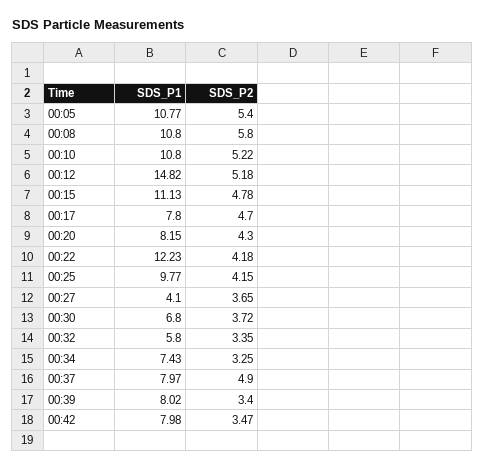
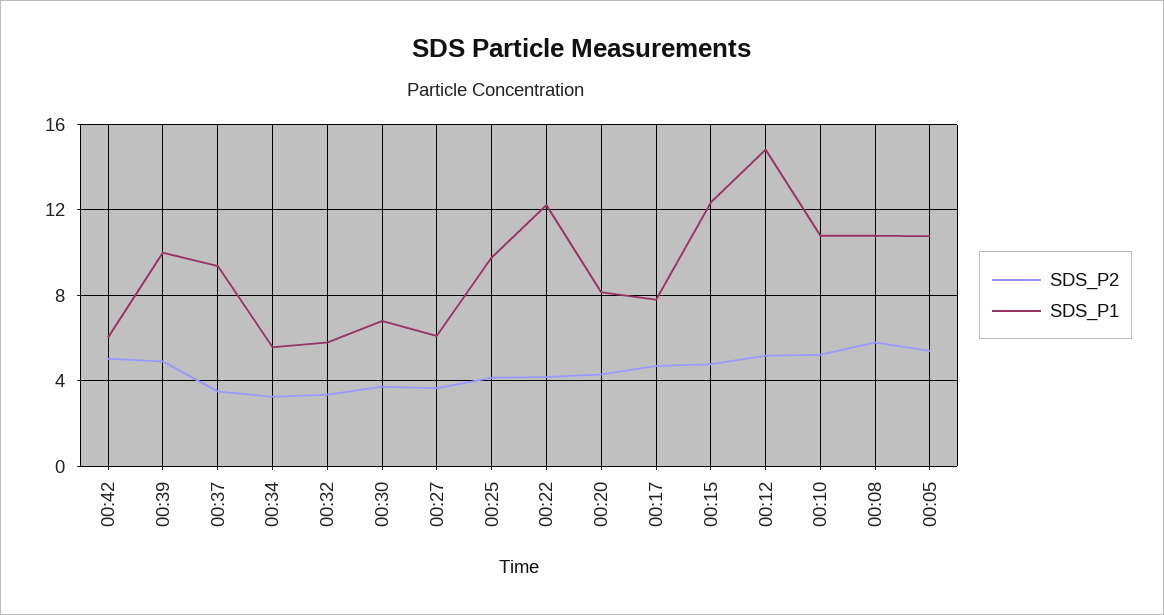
  {
    "SDS_P1": {
      "00:05": 10.77,
      "00:08": 10.8,
      "00:10": 10.8,
      "00:12": 14.82,
-     "00:15": 11.13,
+     "00:15": 12.5,
      "00:17": 7.8,
      "00:20": 8.15,
      "00:22": 12.23,
      "00:25": 9.77,
-     "00:27": 4.1,
+     "00:27": 6,
      "00:30": 6.8,
      "00:32": 5.8,
-     "00:34": 7.43,
+     "00:34": 5.5,
-     "00:37": 7.97,
+     "00:37": 9.5,
-     "00:39": 8.02,
+     "00:39": 10,
-     "00:42": 7.98
+     "00:42": 6
    },
    "SDS_P2": {
      "00:05": 5.4,
      "00:08": 5.8,
      "00:10": 5.22,
      "00:12": 5.18,
      "00:15": 4.78,
      "00:17": 4.7,
      "00:20": 4.3,
      "00:22": 4.18,
      "00:25": 4.15,
      "00:27": 3.65,
      "00:30": 3.72,
      "00:32": 3.35,
      "00:34": 3.25,
-     "00:37": 4.9,
+     "00:37": 3.5,
-     "00:39": 3.4,
+     "00:39": 5,
-     "00:42": 3.47
+     "00:42": 5
    }
  }

